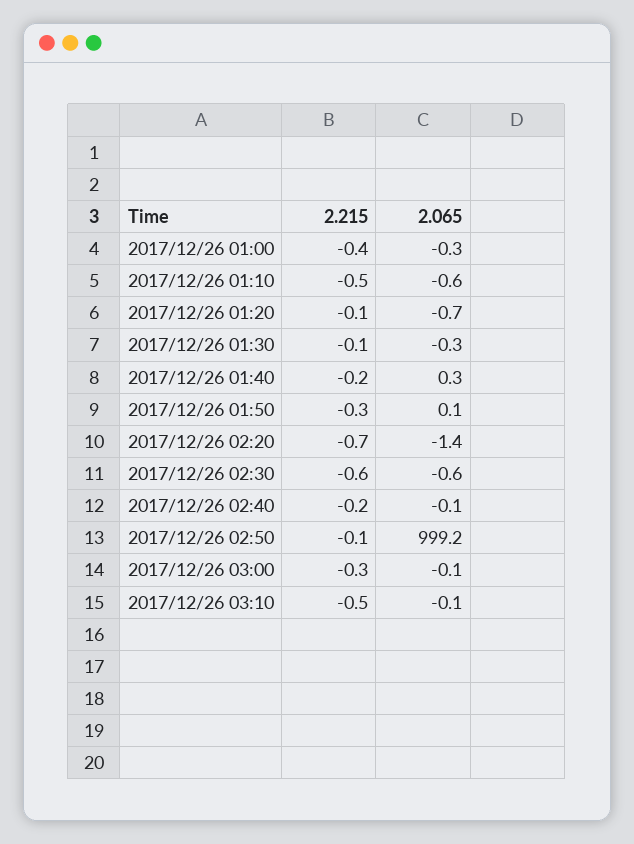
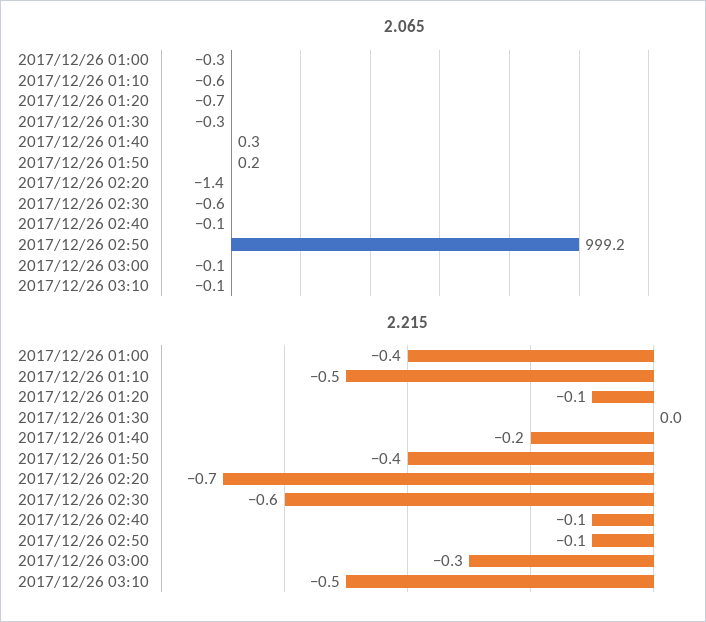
  {
    "2.215": {
      "2017/12/26 01:00": -0.4,
      "2017/12/26 01:10": -0.5,
      "2017/12/26 01:20": -0.1,
-     "2017/12/26 01:30": -0.1,
+     "2017/12/26 01:30": 0,
      "2017/12/26 01:40": -0.2,
-     "2017/12/26 01:50": -0.3,
+     "2017/12/26 01:50": -0.4,
      "2017/12/26 02:20": -0.7,
      "2017/12/26 02:30": -0.6,
-     "2017/12/26 02:40": -0.2,
+     "2017/12/26 02:40": -0.1,
      "2017/12/26 02:50": -0.1,
      "2017/12/26 03:00": -0.3,
      "2017/12/26 03:10": -0.5
    },
    "2.065": {
      "2017/12/26 01:00": -0.3,
      "2017/12/26 01:10": -0.6,
      "2017/12/26 01:20": -0.7,
      "2017/12/26 01:30": -0.3,
      "2017/12/26 01:40": 0.3,
-     "2017/12/26 01:50": 0.1,
+     "2017/12/26 01:50": 0.2,
      "2017/12/26 02:20": -1.4,
      "2017/12/26 02:30": -0.6,
      "2017/12/26 02:40": -0.1,
      "2017/12/26 02:50": 999.2,
      "2017/12/26 03:00": -0.1,
      "2017/12/26 03:10": -0.1
    }
  }

